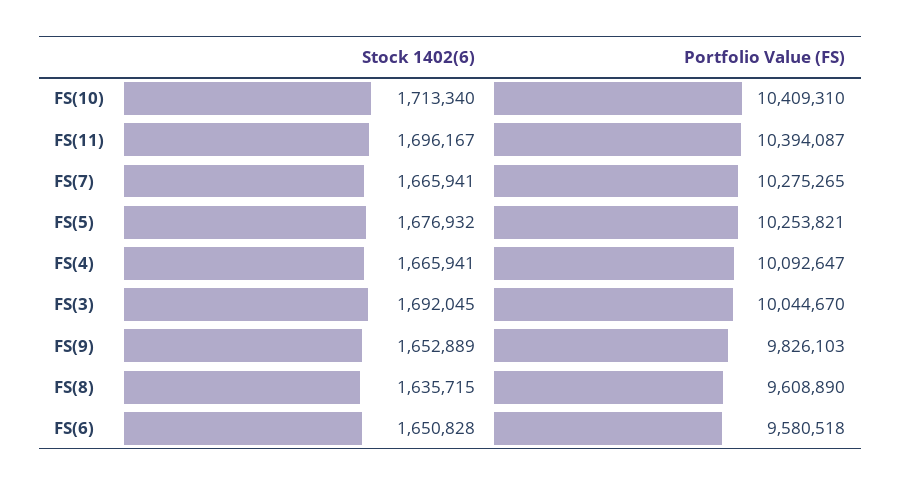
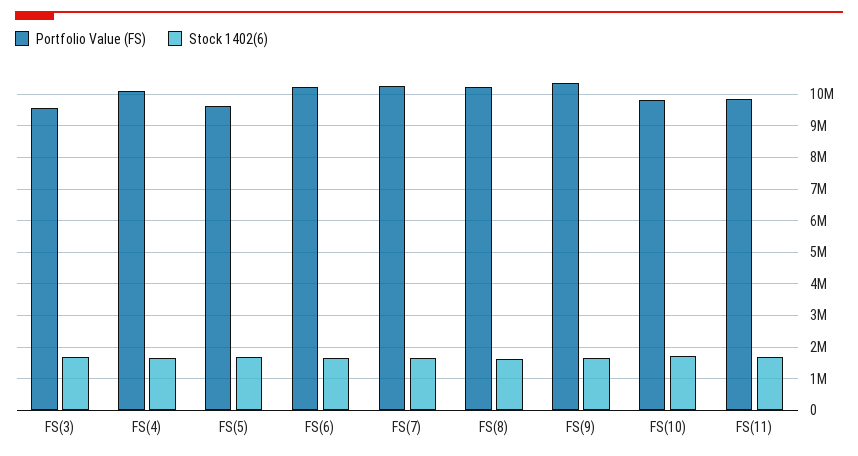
  {
    "Stock 1402(6)": {
      "FS(10)": 1713340,
      "FS(11)": 1696167,
      "FS(7)": 1665941,
      "FS(5)": 1676932,
      "FS(4)": 1665941,
      "FS(3)": 1692045,
      "FS(9)": 1652889,
      "FS(8)": 1635715,
      "FS(6)": 1650828
    },
    "Portfolio Value (FS)": {
-     "FS(10)": 10409310,
+     "FS(10)": 9800000,
-     "FS(11)": 10394087,
+     "FS(11)": 9800000,
      "FS(7)": 10275265,
-     "FS(5)": 10253821,
+     "FS(5)": 9600000,
      "FS(4)": 10092647,
-     "FS(3)": 10044670,
+     "FS(3)": 9600000,
-     "FS(9)": 9826103,
+     "FS(9)": 10400000,
-     "FS(8)": 9608890,
+     "FS(8)": 10200000,
-     "FS(6)": 9580518
+     "FS(6)": 10200000
    }
  }

